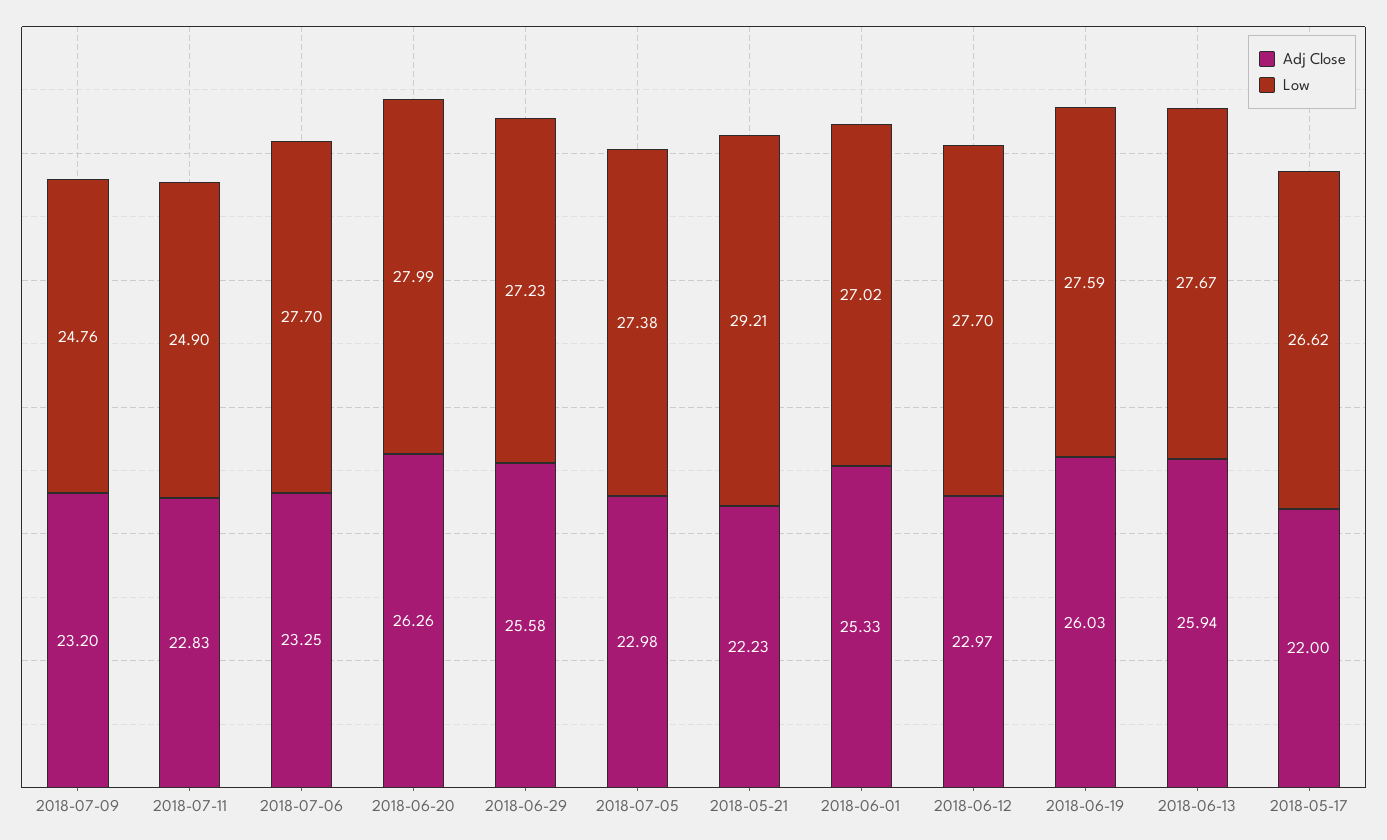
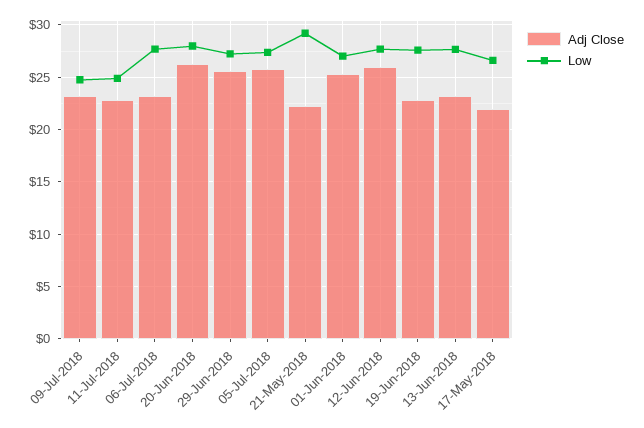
  {
    "Adj Close": {
      "2018-07-09": 23.2,
      "2018-07-11": 22.83,
      "2018-07-06": 23.25,
      "2018-06-20": 26.26,
      "2018-06-29": 25.58,
-     "2018-07-05": 22.98,
+     "2018-07-05": 26,
      "2018-05-21": 22.23,
      "2018-06-01": 25.33,
-     "2018-06-12": 22.97,
+     "2018-06-12": 26,
-     "2018-06-19": 26.03,
+     "2018-06-19": 23,
-     "2018-06-13": 25.94,
+     "2018-06-13": 23,
      "2018-05-17": 22
    },
    "Low": {
      "2018-07-09": 24.76,
      "2018-07-11": 24.9,
      "2018-07-06": 27.7,
      "2018-06-20": 27.99,
      "2018-06-29": 27.23,
      "2018-07-05": 27.38,
      "2018-05-21": 29.21,
      "2018-06-01": 27.02,
      "2018-06-12": 27.7,
      "2018-06-19": 27.59,
      "2018-06-13": 27.67,
      "2018-05-17": 26.62
    }
  }

